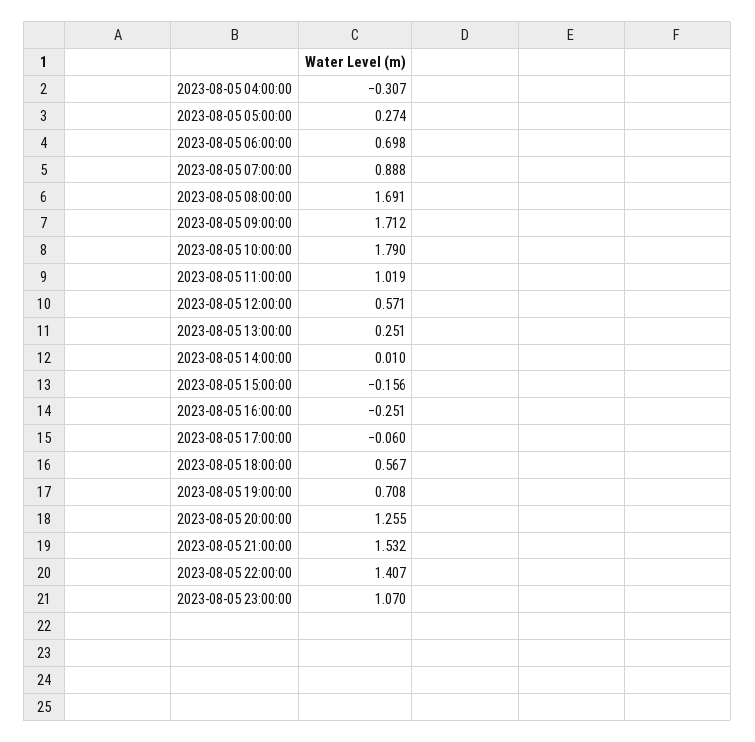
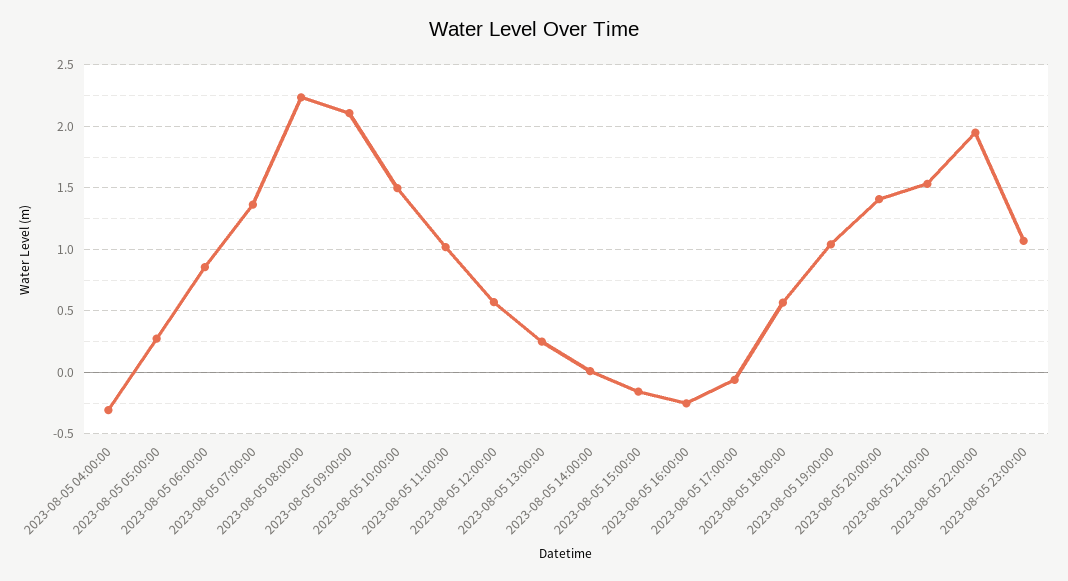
  {
    "2023-08-05 04:00:00": -0.307,
    "2023-08-05 05:00:00": 0.274,
-   "2023-08-05 06:00:00": 0.698,
+   "2023-08-05 06:00:00": 0.85,
-   "2023-08-05 07:00:00": 0.888,
+   "2023-08-05 07:00:00": 1.35,
-   "2023-08-05 08:00:00": 1.691,
+   "2023-08-05 08:00:00": 2.25,
-   "2023-08-05 09:00:00": 1.712,
+   "2023-08-05 09:00:00": 2.1,
-   "2023-08-05 10:00:00": 1.79,
+   "2023-08-05 10:00:00": 1.5,
    "2023-08-05 11:00:00": 1.019,
    "2023-08-05 12:00:00": 0.571,
    "2023-08-05 13:00:00": 0.251,
    "2023-08-05 14:00:00": 0.01,
    "2023-08-05 15:00:00": -0.156,
    "2023-08-05 16:00:00": -0.251,
    "2023-08-05 17:00:00": -0.06,
    "2023-08-05 18:00:00": 0.567,
-   "2023-08-05 19:00:00": 0.708,
+   "2023-08-05 19:00:00": 1.05,
-   "2023-08-05 20:00:00": 1.255,
+   "2023-08-05 20:00:00": 1.4,
    "2023-08-05 21:00:00": 1.532,
-   "2023-08-05 22:00:00": 1.407,
+   "2023-08-05 22:00:00": 1.95,
    "2023-08-05 23:00:00": 1.07
  }

